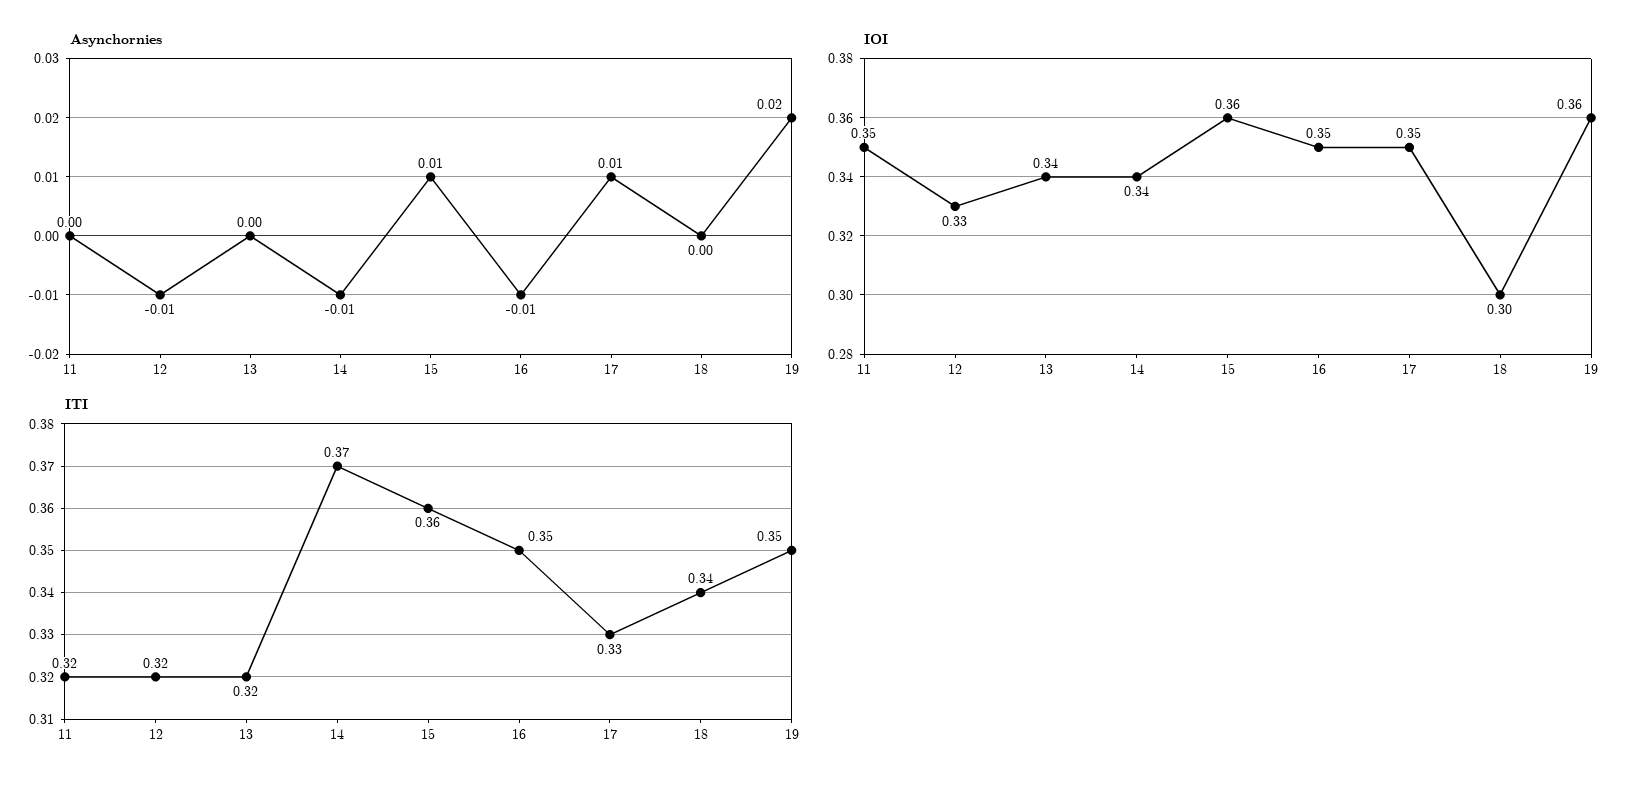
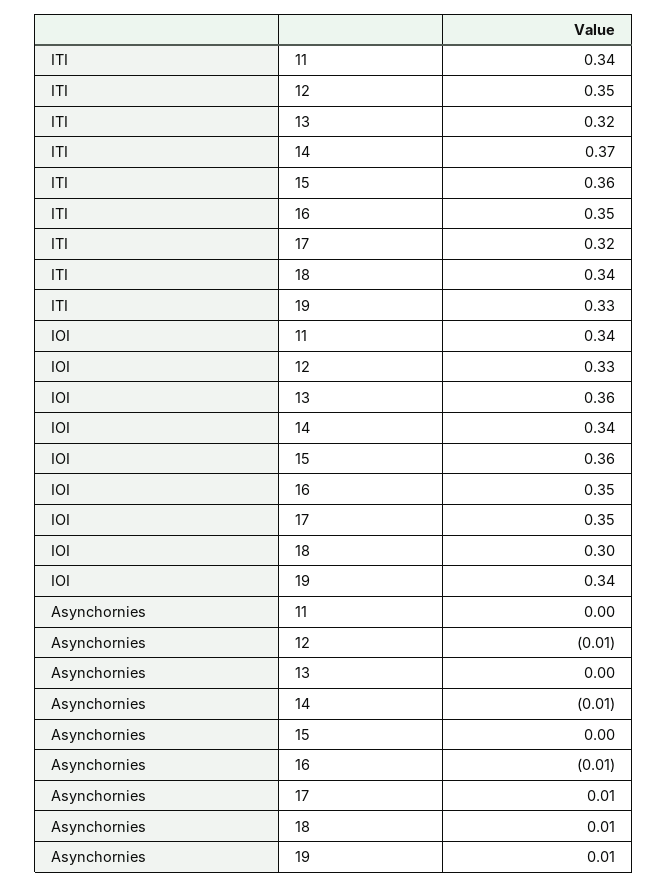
  {
    "Asynchornies": {
      "11": 0,
      "12": -0.01,
      "13": 0,
      "14": -0.01,
-     "15": 0.01,
+     "15": 0,
      "16": -0.01,
      "17": 0.01,
-     "18": 0,
+     "18": 0.01,
-     "19": 0.02
+     "19": 0.01
    },
    "IOI": {
-     "11": 0.35,
+     "11": 0.34,
      "12": 0.33,
-     "13": 0.34,
+     "13": 0.36,
      "14": 0.34,
      "15": 0.36,
      "16": 0.35,
      "17": 0.35,
      "18": 0.3,
-     "19": 0.36
+     "19": 0.34
    },
    "ITI": {
-     "11": 0.32,
+     "11": 0.34,
-     "12": 0.32,
+     "12": 0.35,
      "13": 0.32,
      "14": 0.37,
      "15": 0.36,
      "16": 0.35,
-     "17": 0.33,
+     "17": 0.32,
      "18": 0.34,
-     "19": 0.35
+     "19": 0.33
    }
  }

